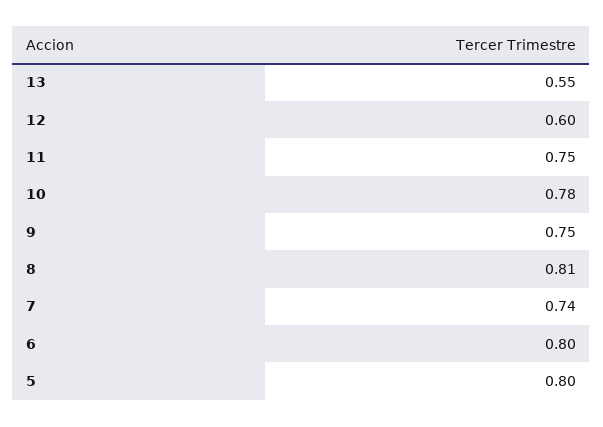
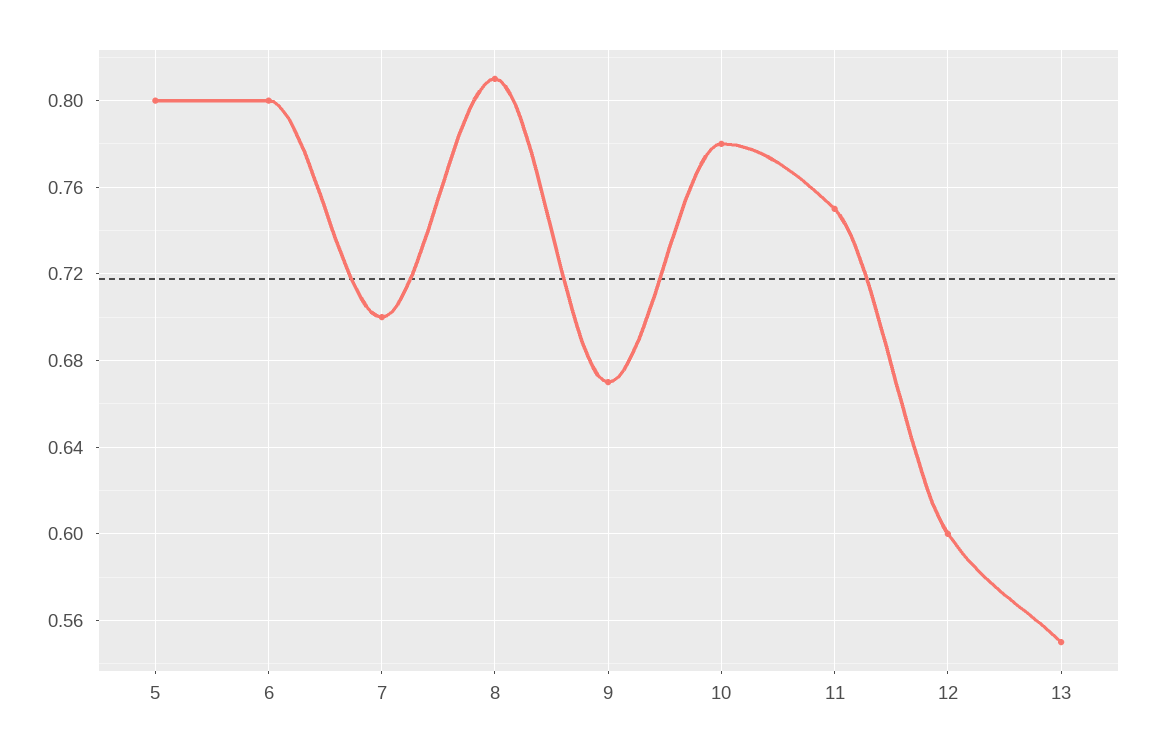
  {
    "13": 0.55,
    "12": 0.6,
    "11": 0.75,
    "10": 0.78,
-   "9": 0.75,
+   "9": 0.67,
    "8": 0.81,
-   "7": 0.74,
+   "7": 0.7,
    "6": 0.8,
    "5": 0.8
  }

